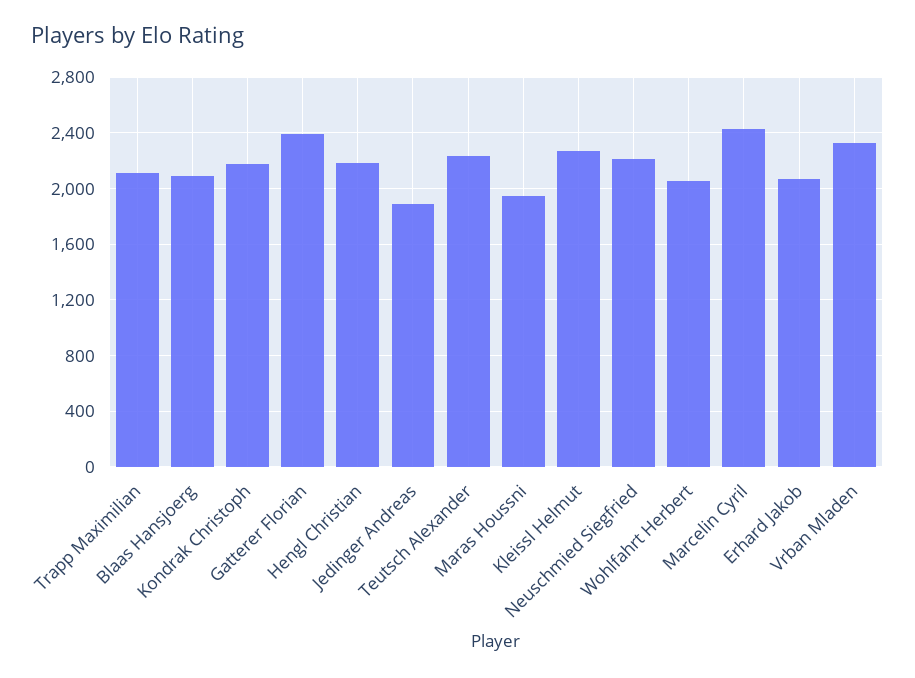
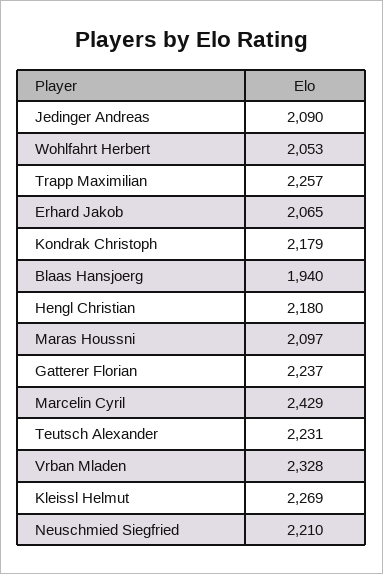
  {
-   "Trapp Maximilian": 2100,
+   "Trapp Maximilian": 2257,
-   "Blaas Hansjoerg": 2100,
+   "Blaas Hansjoerg": 1940,
    "Kondrak Christoph": 2179,
-   "Gatterer Florian": 2400,
+   "Gatterer Florian": 2237,
    "Hengl Christian": 2180,
-   "Jedinger Andreas": 1900,
+   "Jedinger Andreas": 2090,
    "Teutsch Alexander": 2231,
-   "Maras Houssni": 1950,
+   "Maras Houssni": 2097,
    "Kleissl Helmut": 2269,
    "Neuschmied Siegfried": 2210,
    "Wohlfahrt Herbert": 2053,
    "Marcelin Cyril": 2429,
    "Erhard Jakob": 2065,
    "Vrban Mladen": 2328
  }

